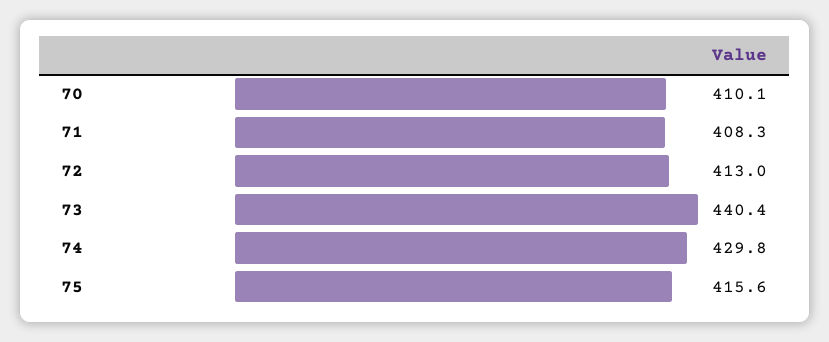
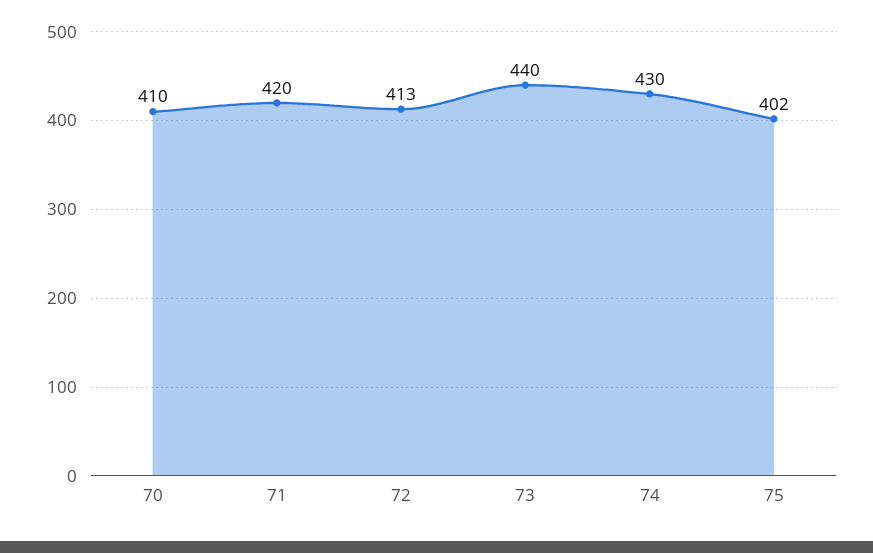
  {
    "70": 410.1,
-   "71": 408.3,
+   "71": 420,
    "72": 413,
    "73": 440.4,
    "74": 429.8,
-   "75": 415.6
+   "75": 402
  }

